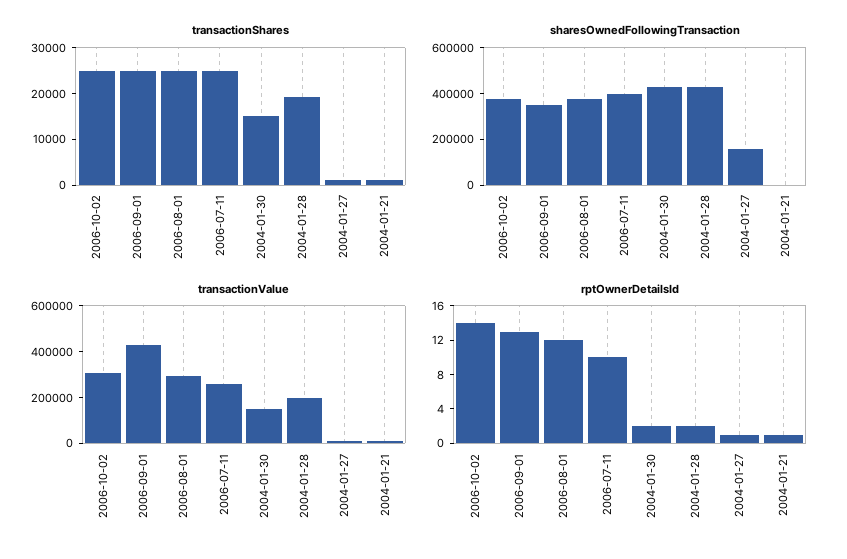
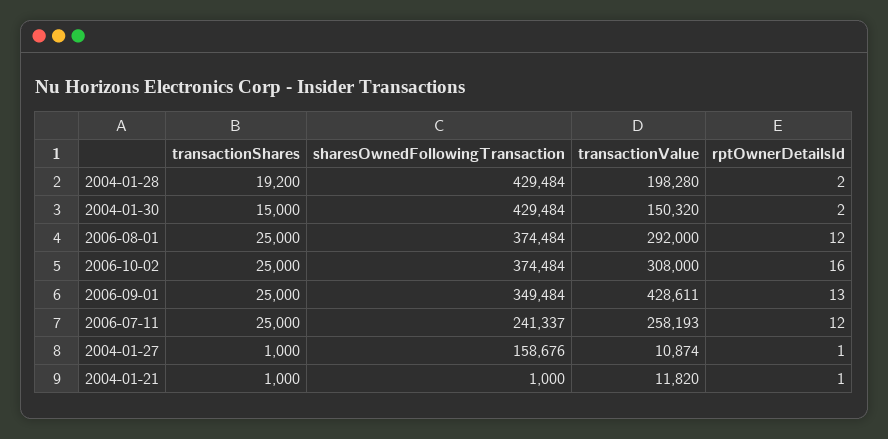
  {
    "transactionShares": {
      "2006-10-02": 25000,
      "2006-09-01": 25000,
      "2006-08-01": 25000,
      "2006-07-11": 25000,
      "2004-01-30": 15000,
      "2004-01-28": 19200,
      "2004-01-27": 1000,
      "2004-01-21": 1000
    },
    "sharesOwnedFollowingTransaction": {
      "2006-10-02": 374484,
      "2006-09-01": 349484,
      "2006-08-01": 374484,
-     "2006-07-11": 400000,
+     "2006-07-11": 241337,
      "2004-01-30": 429484,
      "2004-01-28": 429484,
      "2004-01-27": 158676,
      "2004-01-21": 1000
    },
    "transactionValue": {
      "2006-10-02": 308000,
      "2006-09-01": 428611,
      "2006-08-01": 292000,
      "2006-07-11": 258193,
      "2004-01-30": 150320,
      "2004-01-28": 198280,
      "2004-01-27": 10874,
      "2004-01-21": 11820
    },
    "rptOwnerDetailsId": {
-     "2006-10-02": 14,
+     "2006-10-02": 16,
      "2006-09-01": 13,
      "2006-08-01": 12,
-     "2006-07-11": 10,
+     "2006-07-11": 12,
      "2004-01-30": 2,
      "2004-01-28": 2,
      "2004-01-27": 1,
      "2004-01-21": 1
    }
  }

